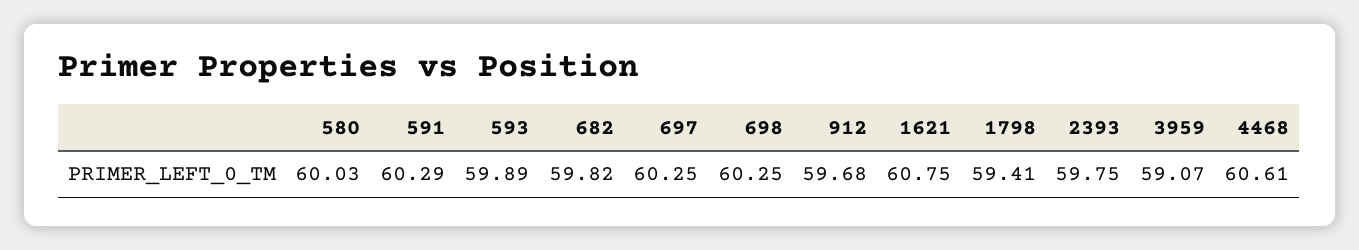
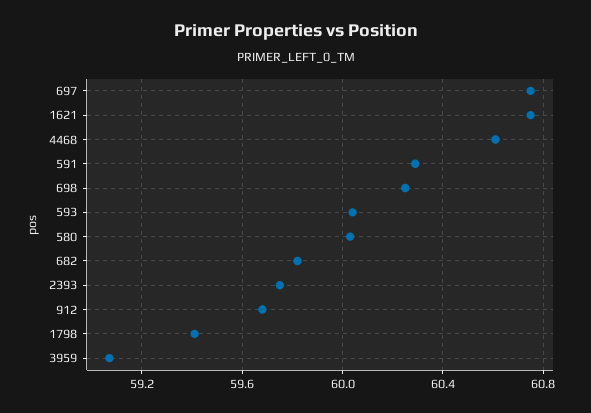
  {
    "580": 60.03,
    "591": 60.29,
-   "593": 59.89,
+   "593": 60.05,
    "682": 59.82,
-   "697": 60.25,
+   "697": 60.75,
    "698": 60.25,
    "912": 59.68,
    "1621": 60.75,
    "1798": 59.41,
    "2393": 59.75,
    "3959": 59.07,
    "4468": 60.61
  }

